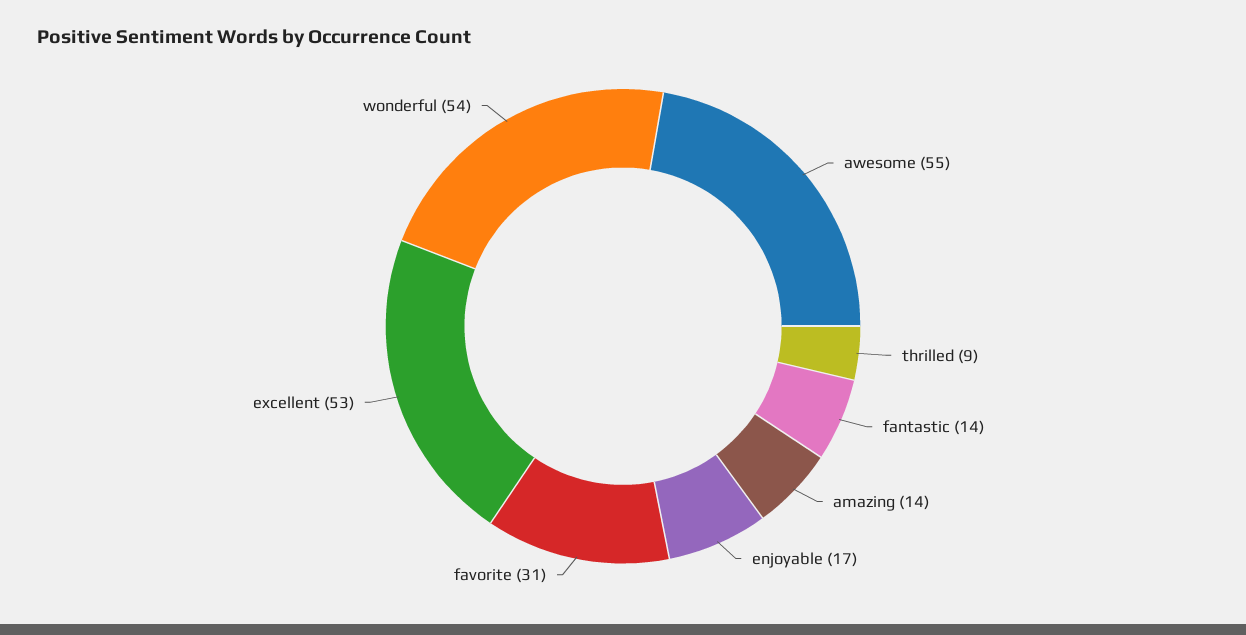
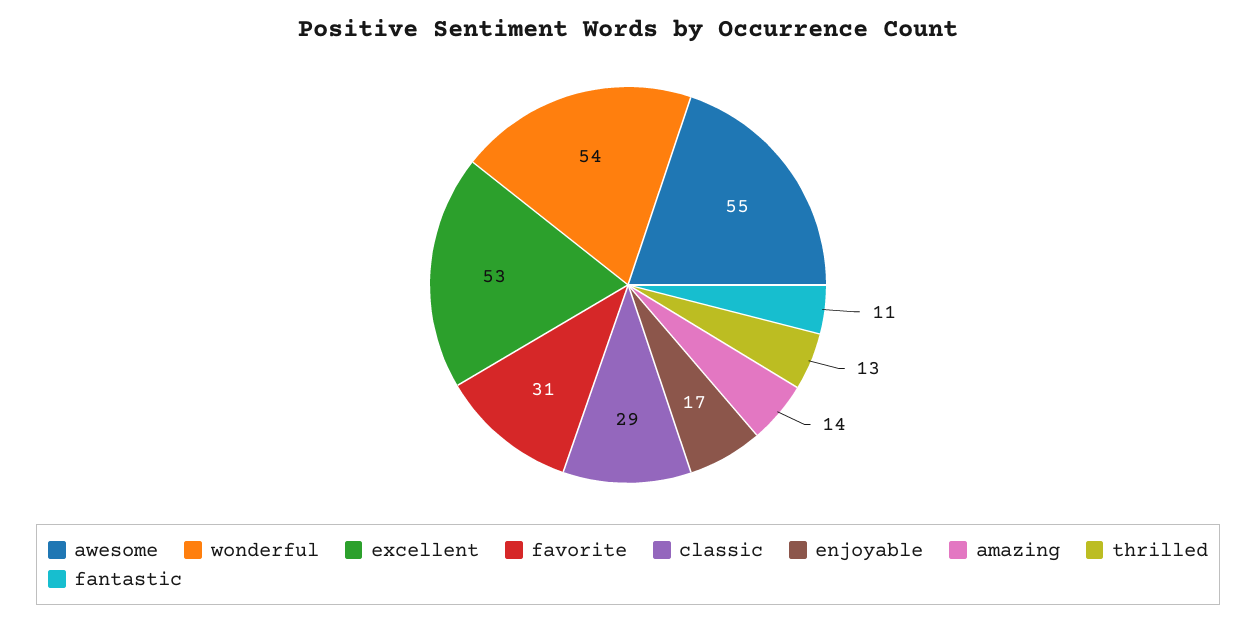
  {
    "awesome": 55,
-   "thrilled": 9,
+   "thrilled": 13,
-   "fantastic": 14,
+   "fantastic": 11,
    "amazing": 14,
    "enjoyable": 17,
    "favorite": 31,
    "excellent": 53,
-   "wonderful": 54
+   "wonderful": 54,
+   "classic": 29
  }

